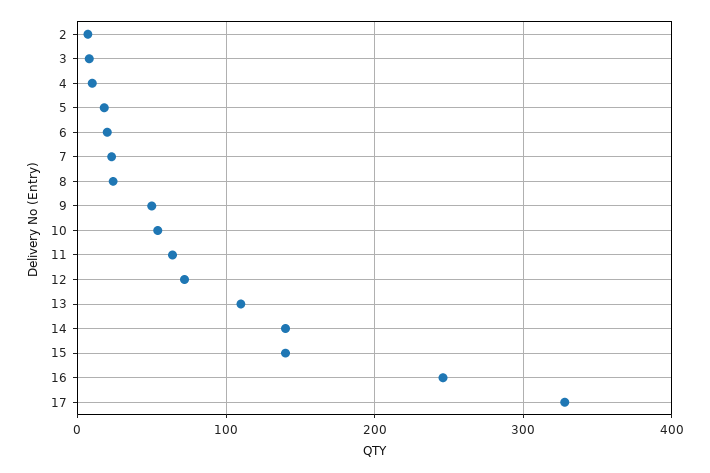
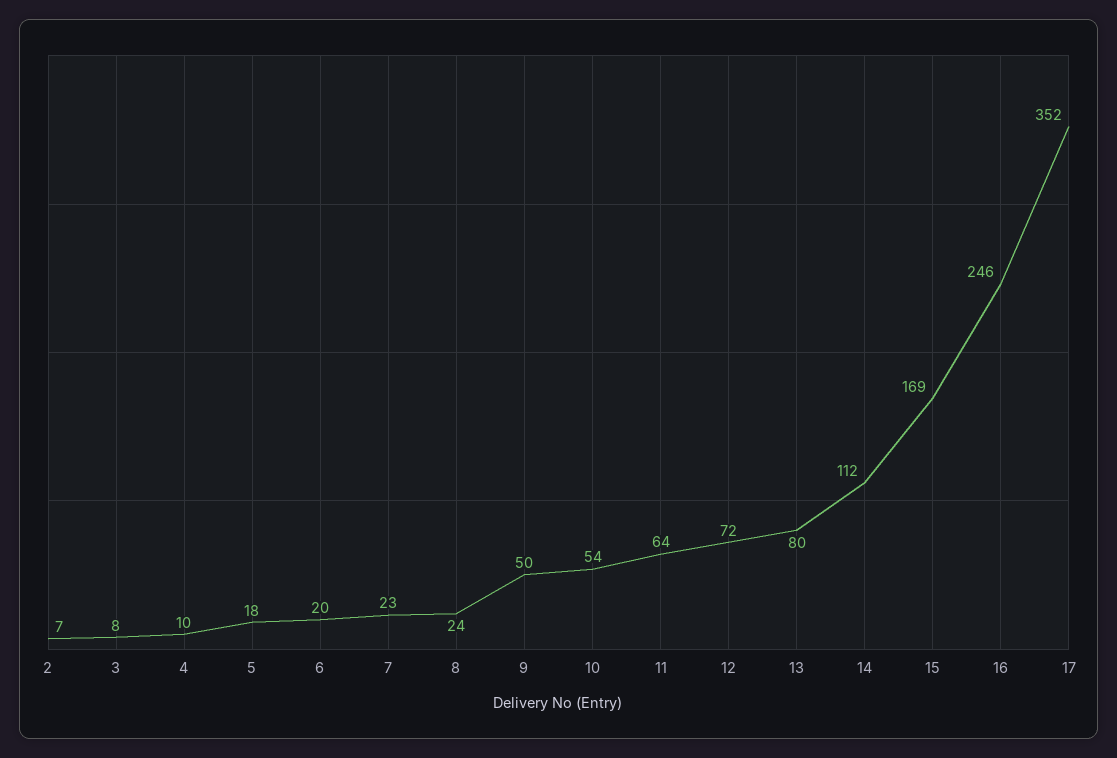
  {
    "2": 7,
    "3": 8,
    "4": 10,
    "5": 18,
    "6": 20,
    "7": 23,
    "8": 24,
    "9": 50,
    "10": 54,
    "11": 64,
    "12": 72,
-   "13": 110,
+   "13": 80,
-   "14": 140,
+   "14": 112,
-   "15": 140,
+   "15": 169,
    "16": 246,
-   "17": 330
+   "17": 352
  }

